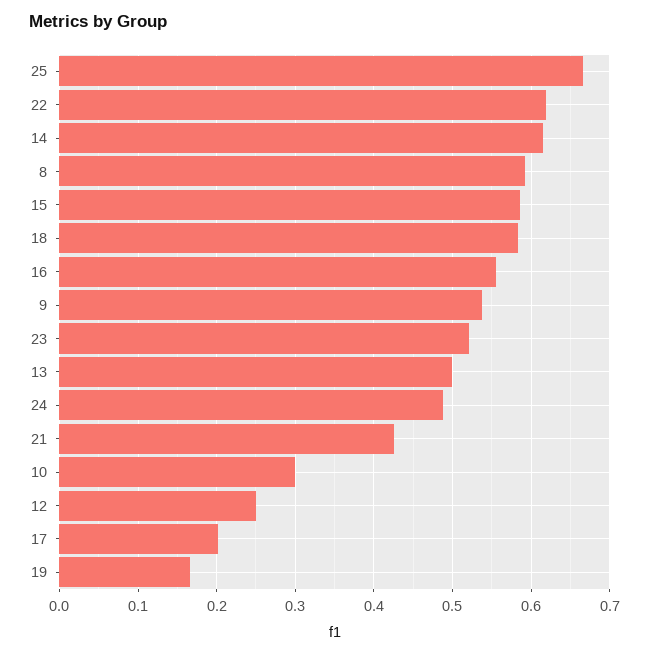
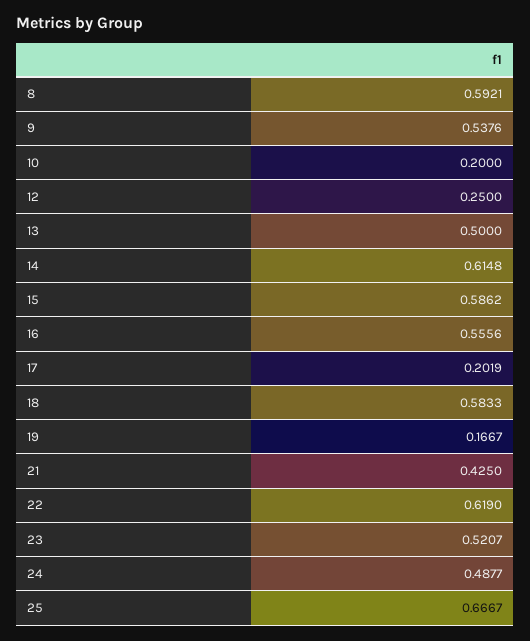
  {
    "25": 0.6667,
    "22": 0.619,
    "14": 0.6148,
    "8": 0.5921,
    "15": 0.5862,
    "18": 0.5833,
    "16": 0.5556,
    "9": 0.5376,
    "23": 0.5207,
    "13": 0.5,
    "24": 0.4877,
    "21": 0.425,
-   "10": 0.3,
+   "10": 0.2,
    "12": 0.25,
    "17": 0.2019,
    "19": 0.1667
  }

